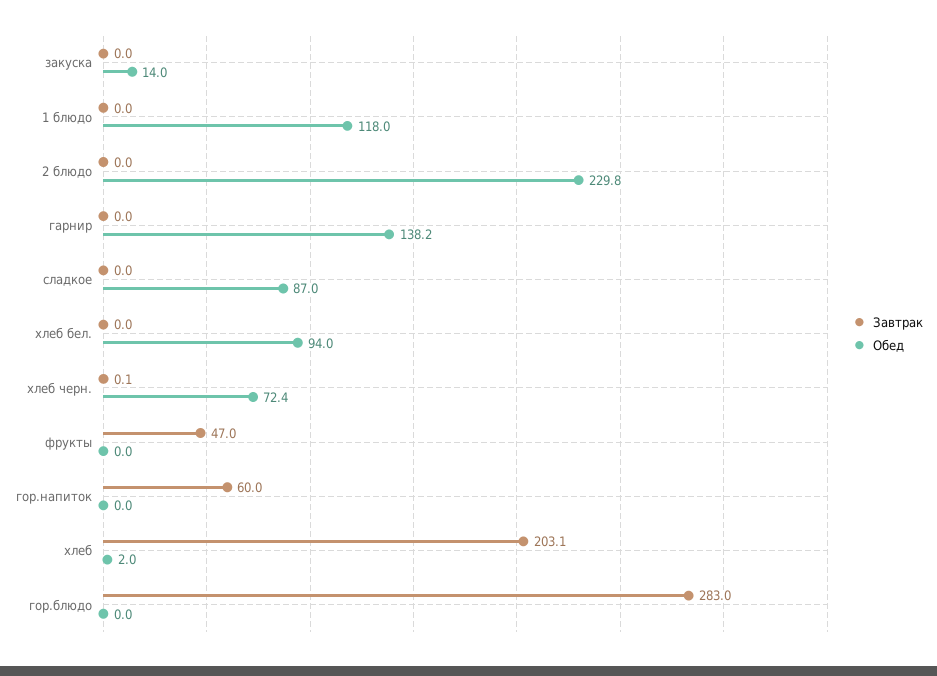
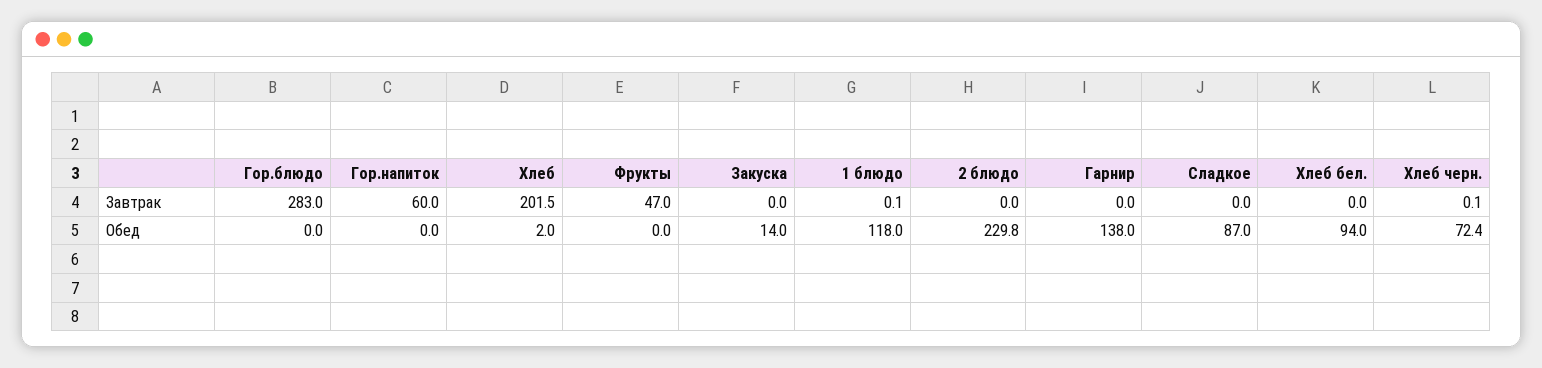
  {
    "Завтрак": {
      "закуска": 0,
-     "1 блюдо": 0,
+     "1 блюдо": 0.1,
      "2 блюдо": 0,
      "гарнир": 0,
      "сладкое": 0,
      "хлеб бел.": 0,
      "хлеб черн.": 0.1,
      "фрукты": 47,
      "гор.напиток": 60,
-     "хлеб": 203.1,
+     "хлеб": 201.5,
      "гор.блюдо": 283
    },
    "Обед": {
      "закуска": 14,
      "1 блюдо": 118,
      "2 блюдо": 229.8,
-     "гарнир": 138.2,
+     "гарнир": 138,
      "сладкое": 87,
      "хлеб бел.": 94,
      "хлеб черн.": 72.4,
      "фрукты": 0,
      "гор.напиток": 0,
      "хлеб": 2,
      "гор.блюдо": 0
    }
  }

